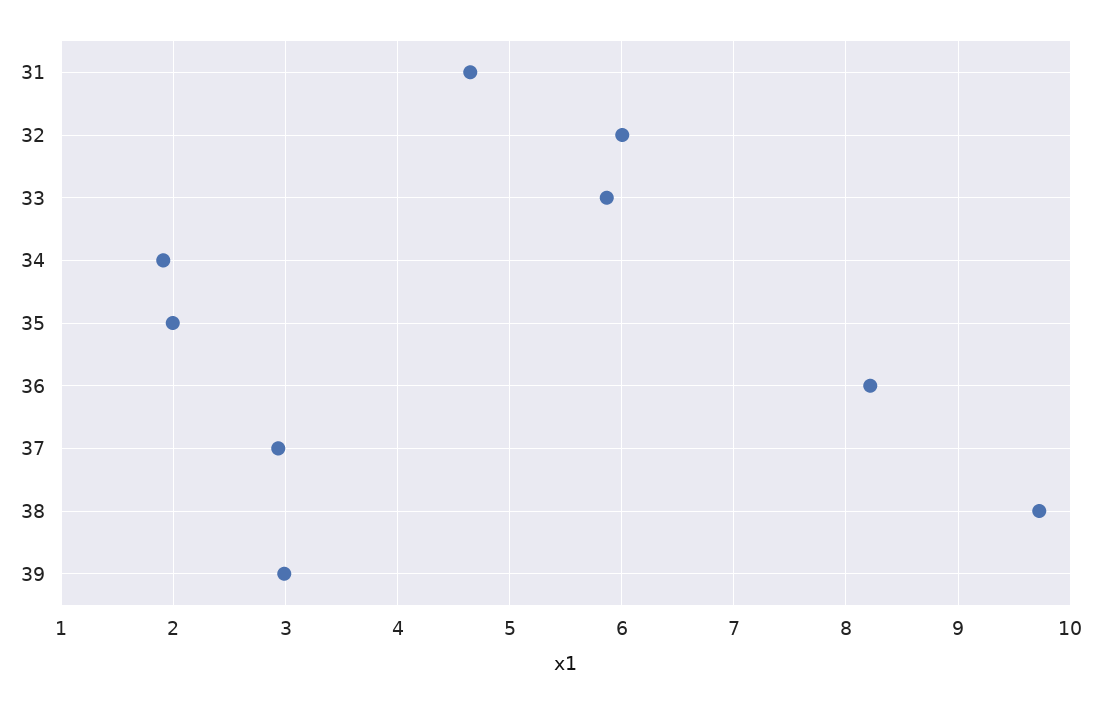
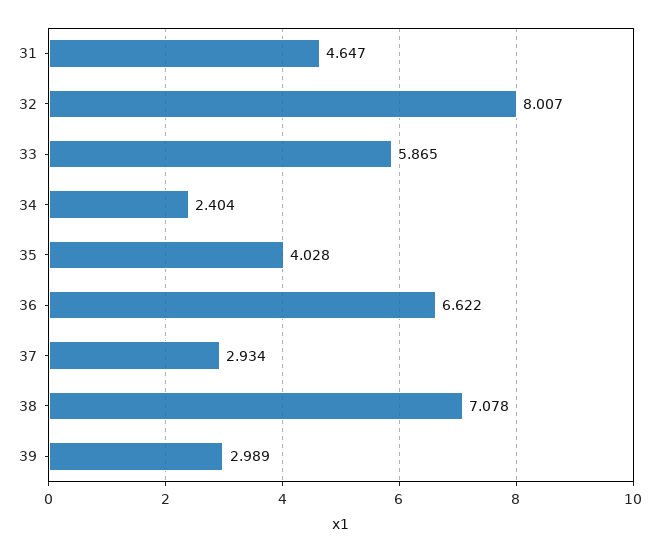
  {
    "31": 4.647,
-   "32": 6,
+   "32": 8.007,
    "33": 5.865,
-   "34": 1.9,
+   "34": 2.404,
-   "35": 2,
+   "35": 4.028,
-   "36": 8.2,
+   "36": 6.622,
    "37": 2.934,
-   "38": 9.7,
+   "38": 7.078,
    "39": 2.989
  }

